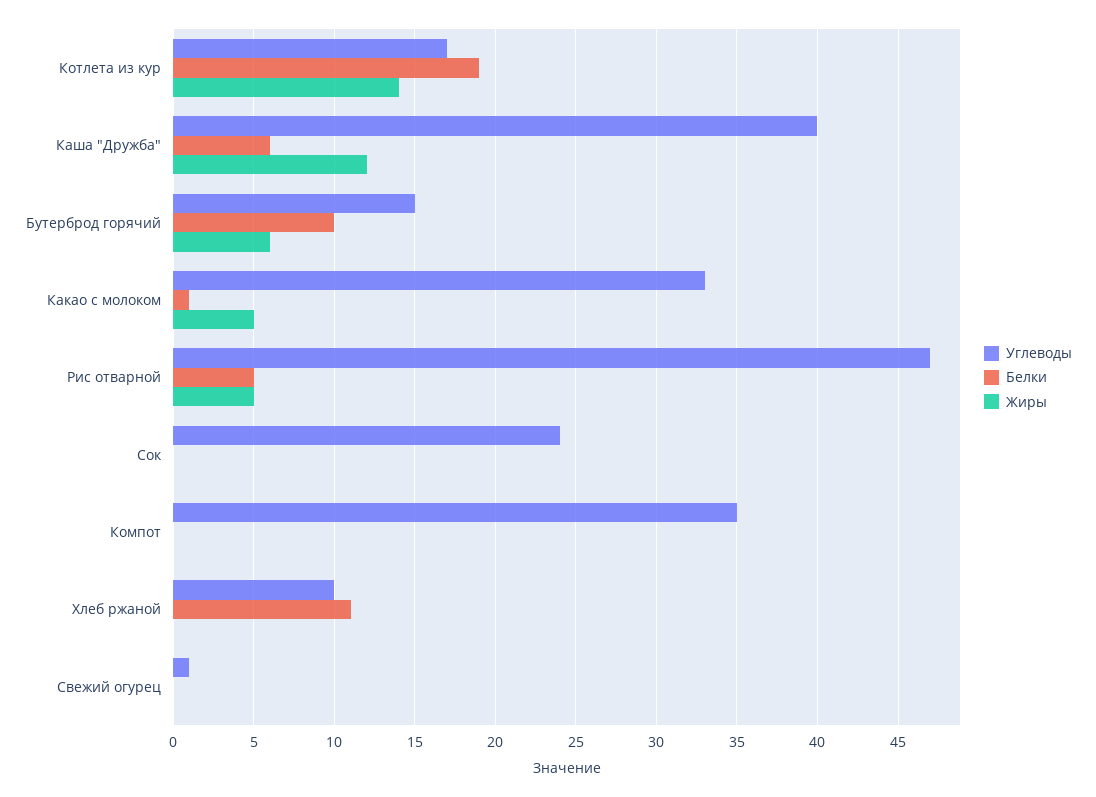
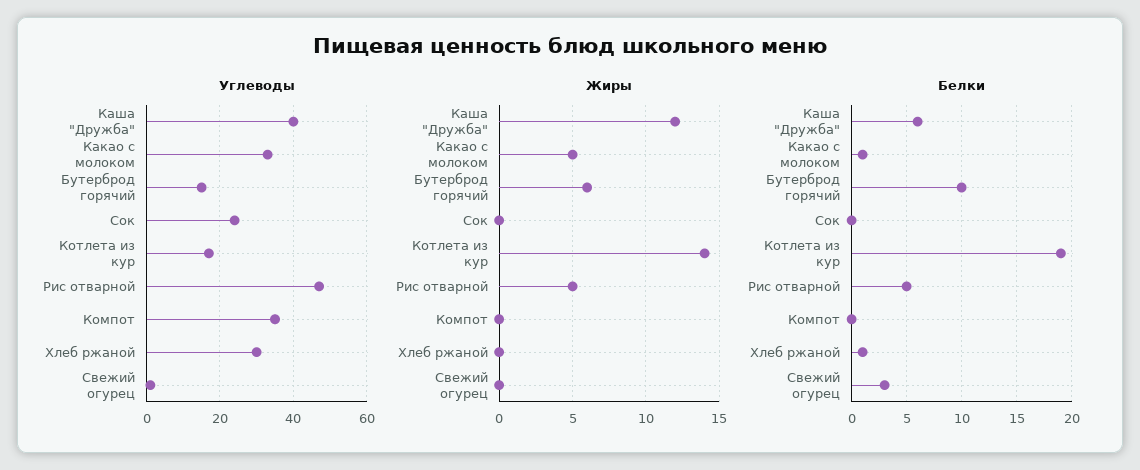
  {
    "Углеводы": {
      "Котлета из кур": 17,
      "Каша \"Дружба\"": 40,
      "Бутерброд горячий": 15,
      "Какао с молоком": 33,
      "Рис отварной": 47,
      "Сок": 24,
      "Компот": 35,
-     "Хлеб ржаной": 10,
+     "Хлеб ржаной": 30,
      "Свежий огурец": 1
    },
    "Белки": {
      "Котлета из кур": 19,
      "Каша \"Дружба\"": 6,
      "Бутерброд горячий": 10,
      "Какао с молоком": 1,
      "Рис отварной": 5,
      "Сок": 0,
      "Компот": 0,
-     "Хлеб ржаной": 11,
+     "Хлеб ржаной": 1,
-     "Свежий огурец": 0
+     "Свежий огурец": 3
    },
    "Жиры": {
      "Котлета из кур": 14,
      "Каша \"Дружба\"": 12,
      "Бутерброд горячий": 6,
      "Какао с молоком": 5,
      "Рис отварной": 5,
      "Сок": 0,
      "Компот": 0,
      "Хлеб ржаной": 0,
      "Свежий огурец": 0
    }
  }

